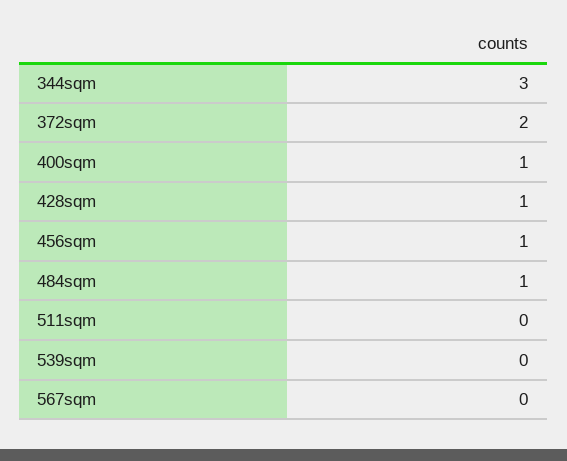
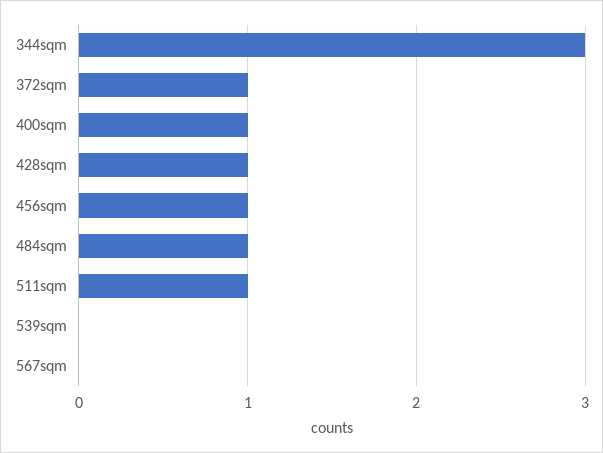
  {
    "344sqm": 3,
-   "372sqm": 2,
+   "372sqm": 1,
    "400sqm": 1,
    "428sqm": 1,
    "456sqm": 1,
    "484sqm": 1,
-   "511sqm": 0,
+   "511sqm": 1,
    "539sqm": 0,
    "567sqm": 0
  }

